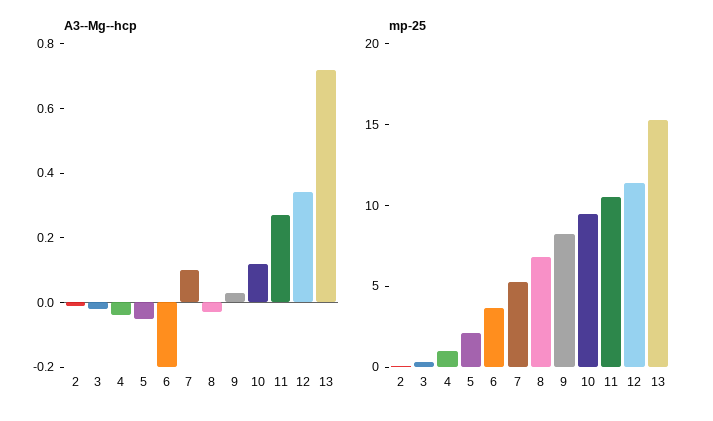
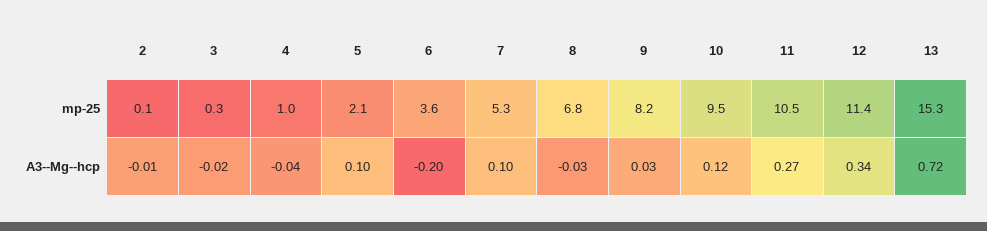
  {
    "A3--Mg--hcp": {
      "2": -0.01,
      "3": -0.02,
      "4": -0.04,
-     "5": -0.05,
+     "5": 0.1,
      "6": -0.2,
      "7": 0.1,
      "8": -0.03,
      "9": 0.03,
      "10": 0.12,
      "11": 0.27,
      "12": 0.34,
      "13": 0.72
    },
    "mp-25": {
      "2": 0.1,
      "3": 0.3,
      "4": 1,
      "5": 2.1,
      "6": 3.6,
      "7": 5.3,
      "8": 6.8,
      "9": 8.2,
      "10": 9.5,
      "11": 10.5,
      "12": 11.4,
      "13": 15.3
    }
  }

